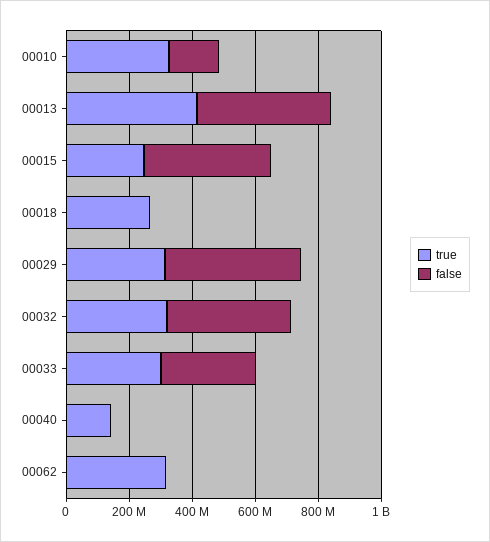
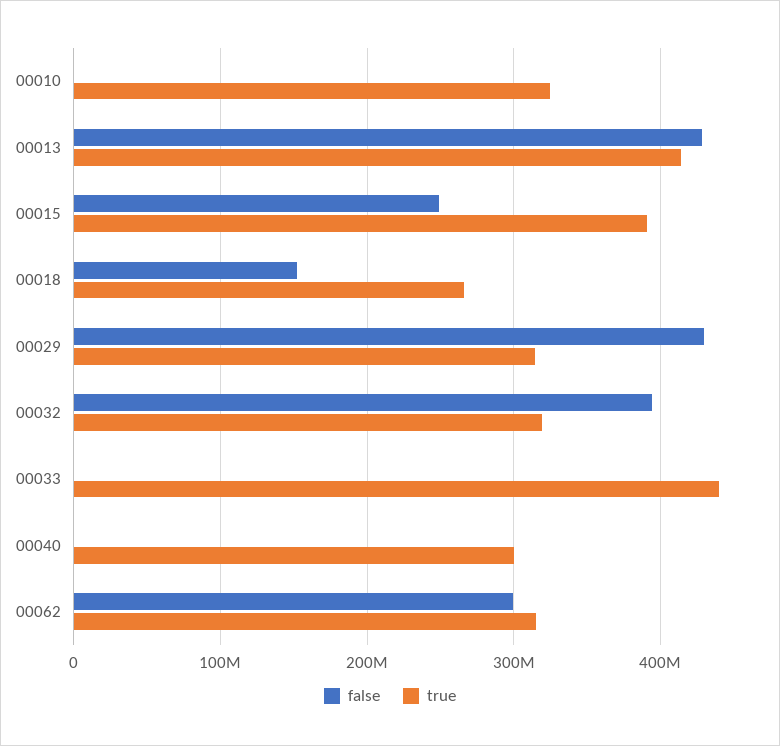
  {
    "true": {
      "00010": 320000000,
      "00013": 410000000,
-     "00015": 250000000,
+     "00015": 390000000,
      "00018": 270000000,
      "00029": 310000000,
      "00032": 320000000,
-     "00033": 300000000,
+     "00033": 440000000,
-     "00040": 150000000,
+     "00040": 300000000,
      "00062": 320000000
    },
    "false": {
-     "00010": 150000000,
+     "00010": 0,
      "00013": 430000000,
-     "00015": 400000000,
+     "00015": 250000000,
-     "00018": 0,
+     "00018": 150000000,
      "00029": 430000000,
      "00032": 390000000,
-     "00033": 300000000,
+     "00033": 0,
      "00040": 0,
-     "00062": 0
+     "00062": 300000000
    }
  }

